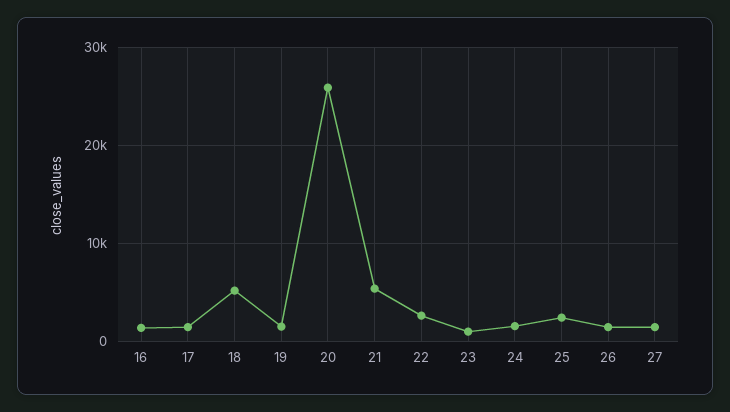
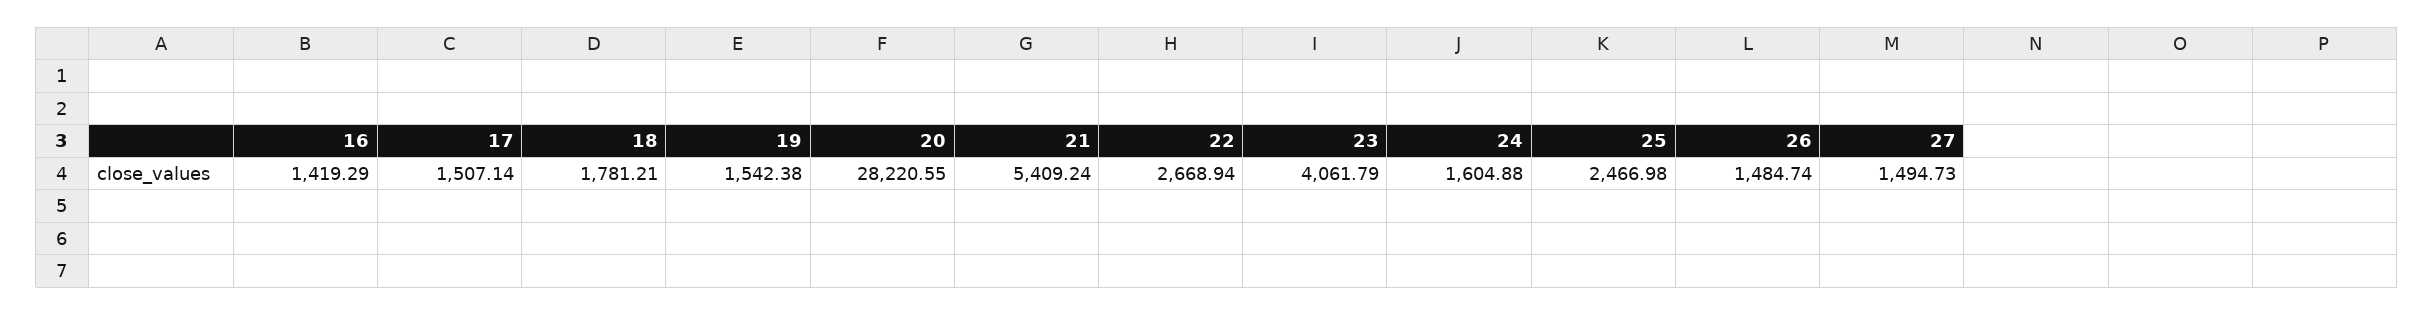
  {
    "16": 1419.29,
    "17": 1507.14,
-   "18": 5000,
+   "18": 1781.21,
    "19": 1542.38,
-   "20": 26000,
+   "20": 28220.55,
    "21": 5409.24,
    "22": 2668.94,
-   "23": 1000,
+   "23": 4061.79,
    "24": 1604.88,
    "25": 2466.98,
    "26": 1484.74,
    "27": 1494.73
  }

